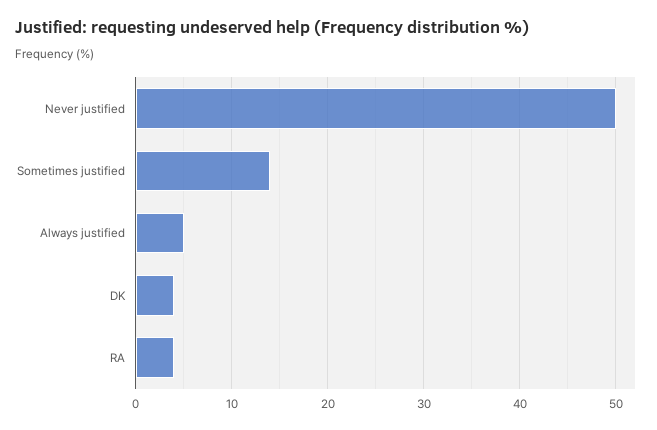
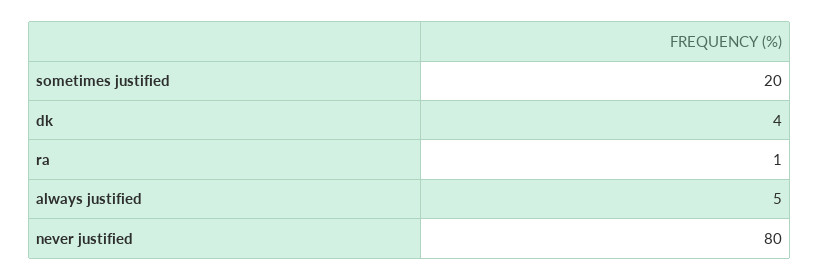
  {
-   "Never justified": 50,
+   "Never justified": 80,
-   "Sometimes justified": 14,
+   "Sometimes justified": 20,
    "Always justified": 5,
    "DK": 4,
-   "RA": 4
+   "RA": 1
  }

